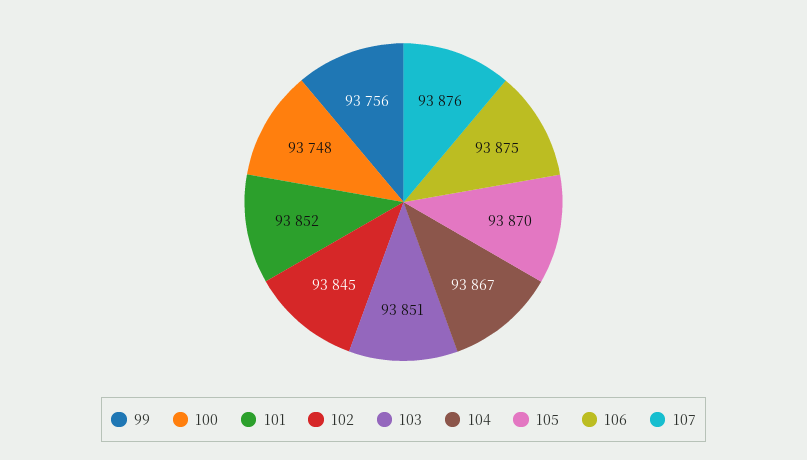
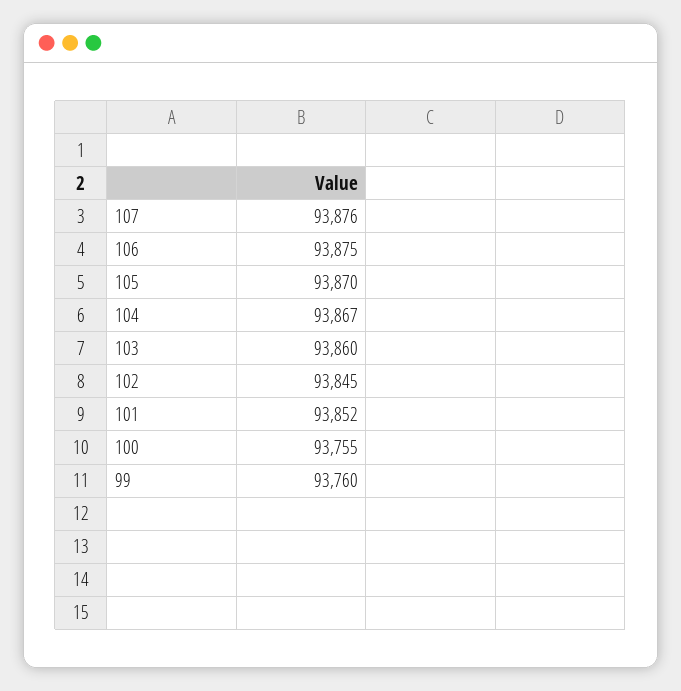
  {
-   "99": 93756,
+   "99": 93760,
-   "100": 93748,
+   "100": 93755,
    "101": 93852,
    "102": 93845,
-   "103": 93851,
+   "103": 93860,
    "104": 93867,
    "105": 93870,
    "106": 93875,
    "107": 93876
  }

